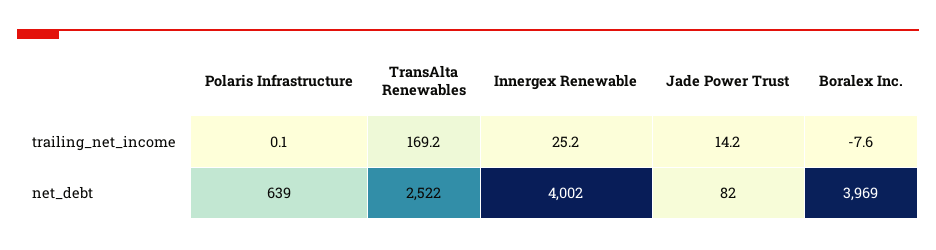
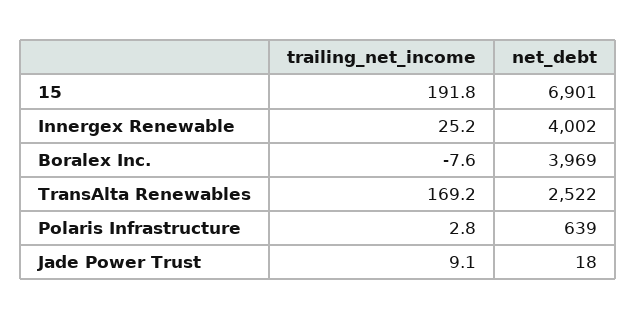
  {
    "Polaris Infrastructure": {
-     "trailing_net_income": 0.1,
+     "trailing_net_income": 2.8,
      "net_debt": 639
    },
    "TransAlta Renewables": {
      "trailing_net_income": 169.2,
      "net_debt": 2522
    },
    "Innergex Renewable": {
      "trailing_net_income": 25.2,
      "net_debt": 4002
    },
    "Jade Power Trust": {
-     "trailing_net_income": 14.2,
+     "trailing_net_income": 9.1,
-     "net_debt": 82
+     "net_debt": 18
    },
    "Boralex Inc.": {
      "trailing_net_income": -7.6,
      "net_debt": 3969
-   }
+   },
+   "15": {
+     "trailing_net_income": 191.8,
+     "net_debt": 6901
+   }
  }

